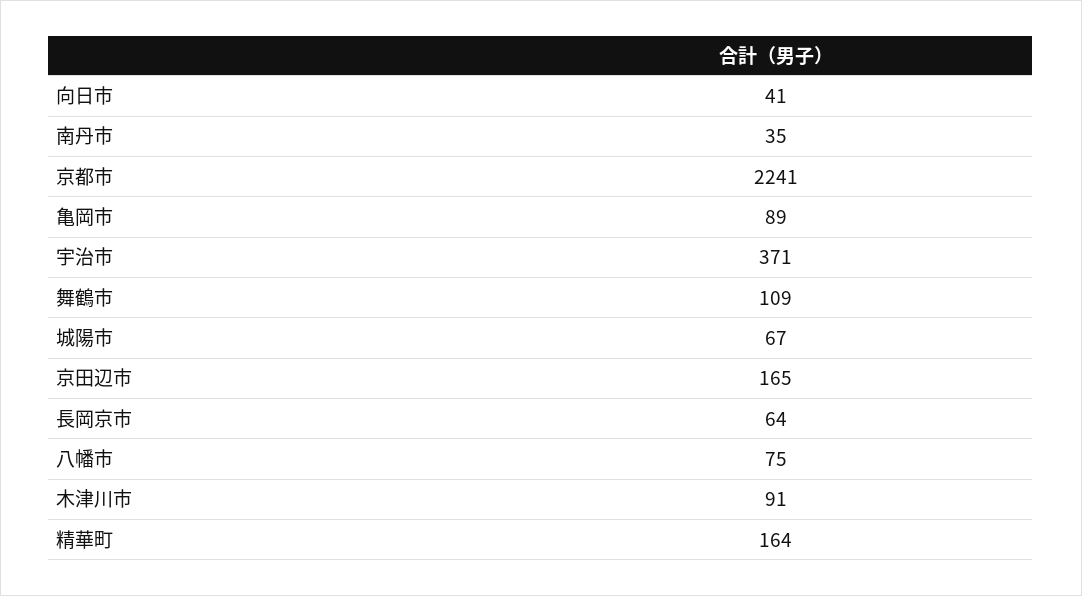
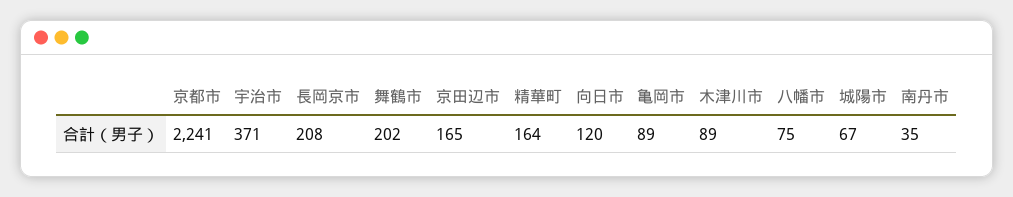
  {
-   "向日市": 41,
+   "向日市": 120,
    "南丹市": 35,
    "京都市": 2241,
    "亀岡市": 89,
    "宇治市": 371,
-   "舞鶴市": 109,
+   "舞鶴市": 202,
    "城陽市": 67,
    "京田辺市": 165,
-   "長岡京市": 64,
+   "長岡京市": 208,
    "八幡市": 75,
-   "木津川市": 91,
+   "木津川市": 89,
    "精華町": 164
  }

